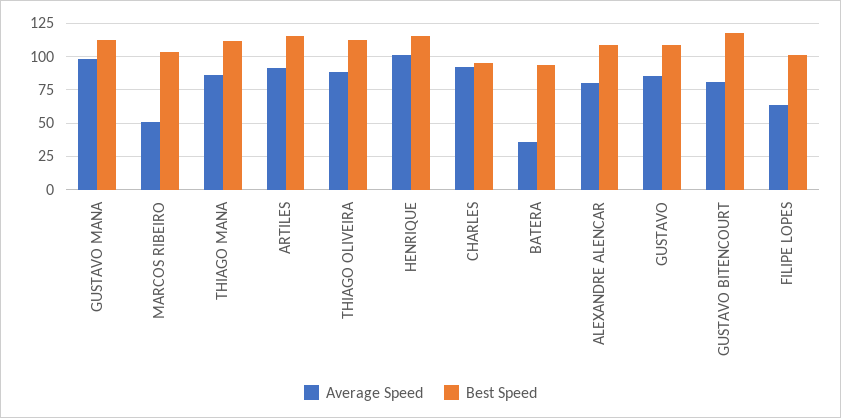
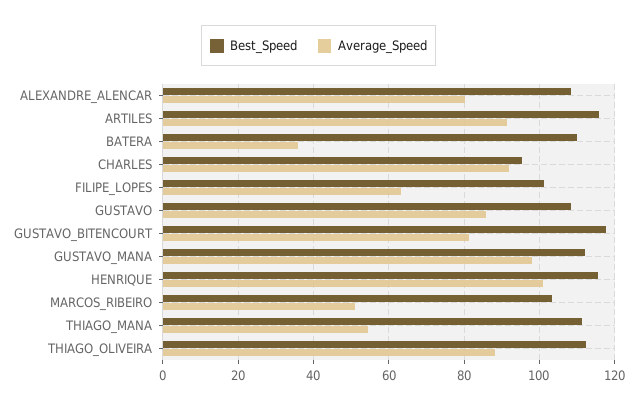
  {
    "Average Speed": {
      "GUSTAVO MANA": 98,
      "MARCOS RIBEIRO": 52,
-     "THIAGO MANA": 85,
+     "THIAGO MANA": 54,
      "ARTILES": 92,
      "THIAGO OLIVEIRA": 88,
      "HENRIQUE": 102,
      "CHARLES": 92,
      "BATERA": 36,
      "ALEXANDRE ALENCAR": 80,
      "GUSTAVO": 86,
      "GUSTAVO BITENCOURT": 82,
      "FILIPE LOPES": 64
    },
    "Best Speed": {
      "GUSTAVO MANA": 112,
      "MARCOS RIBEIRO": 104,
      "THIAGO MANA": 112,
      "ARTILES": 116,
      "THIAGO OLIVEIRA": 112,
      "HENRIQUE": 116,
      "CHARLES": 96,
-     "BATERA": 95,
+     "BATERA": 110,
      "ALEXANDRE ALENCAR": 108,
      "GUSTAVO": 108,
      "GUSTAVO BITENCOURT": 118,
      "FILIPE LOPES": 102
    }
  }

